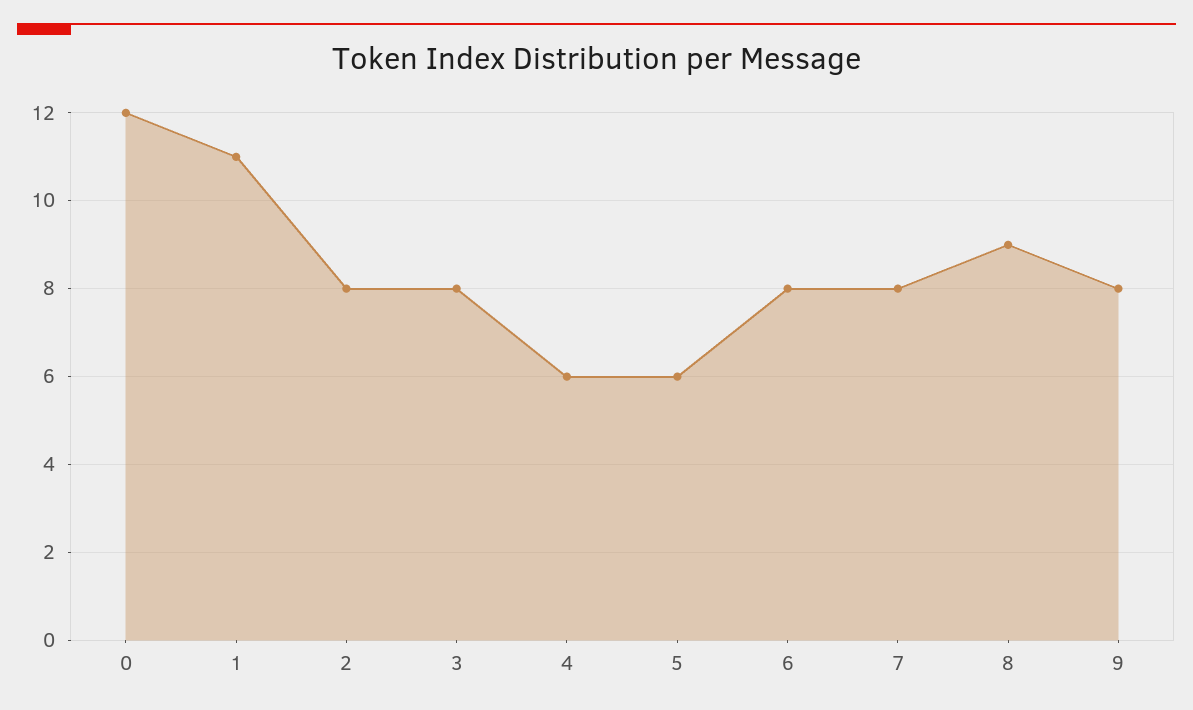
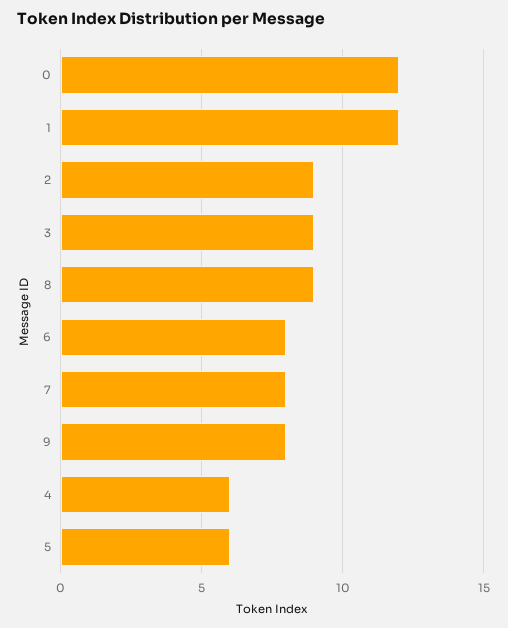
  {
    "0": 12,
-   "1": 11,
+   "1": 12,
-   "2": 8,
+   "2": 9,
-   "3": 8,
+   "3": 9,
    "4": 6,
    "5": 6,
    "6": 8,
    "7": 8,
    "8": 9,
    "9": 8
  }

